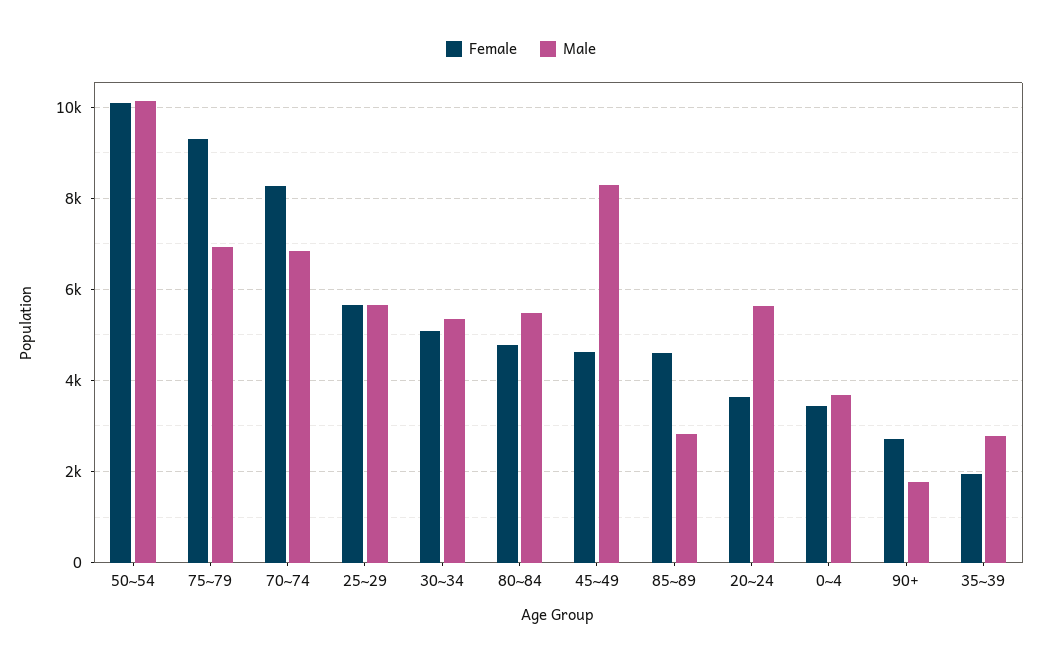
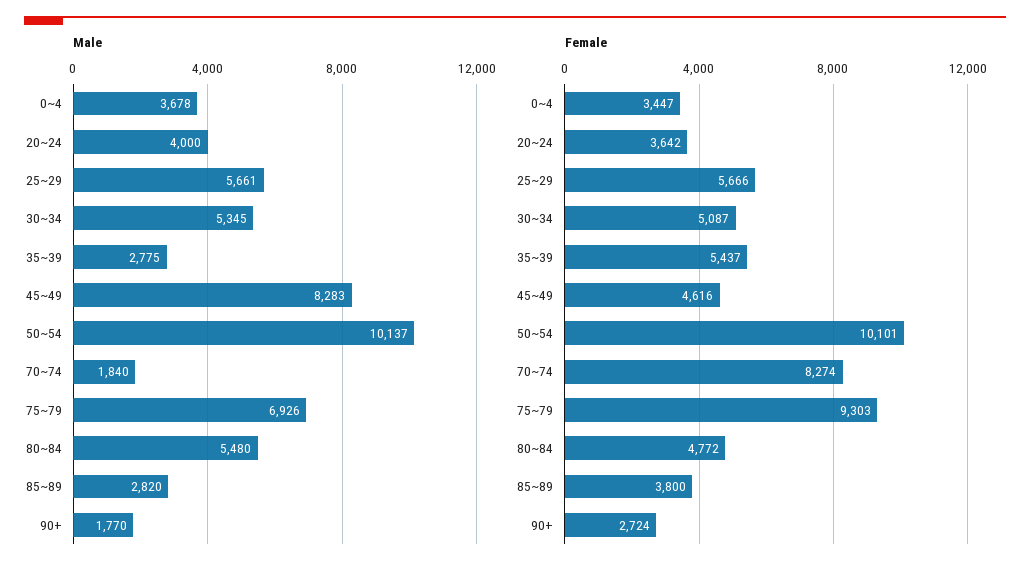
  {
    "Female": {
      "50~54": 10101,
      "75~79": 9303,
      "70~74": 8274,
      "25~29": 5666,
      "30~34": 5087,
      "80~84": 4772,
      "45~49": 4616,
-     "85~89": 4600,
+     "85~89": 3800,
      "20~24": 3642,
      "0~4": 3447,
      "90+": 2724,
-     "35~39": 2000
+     "35~39": 5437
    },
    "Male": {
      "50~54": 10137,
      "75~79": 6926,
-     "70~74": 6800,
+     "70~74": 1840,
      "25~29": 5661,
      "30~34": 5345,
      "80~84": 5480,
      "45~49": 8283,
      "85~89": 2820,
-     "20~24": 5600,
+     "20~24": 4000,
      "0~4": 3678,
      "90+": 1770,
      "35~39": 2775
    }
  }

